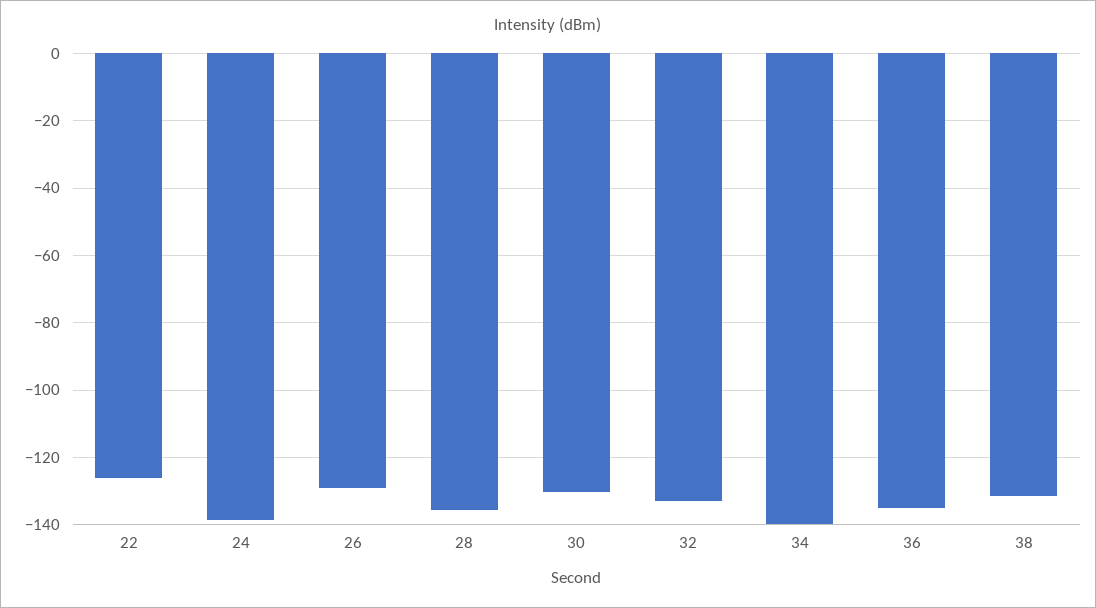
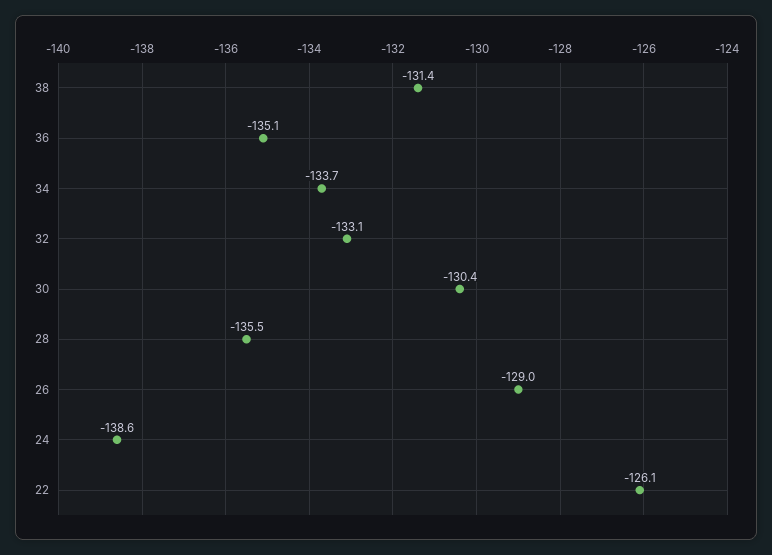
  {
    "22": -126.1,
    "24": -138.6,
    "26": -129,
    "28": -135.5,
    "30": -130.4,
    "32": -133.1,
-   "34": -140,
+   "34": -133.7,
    "36": -135.1,
    "38": -131.4
  }

